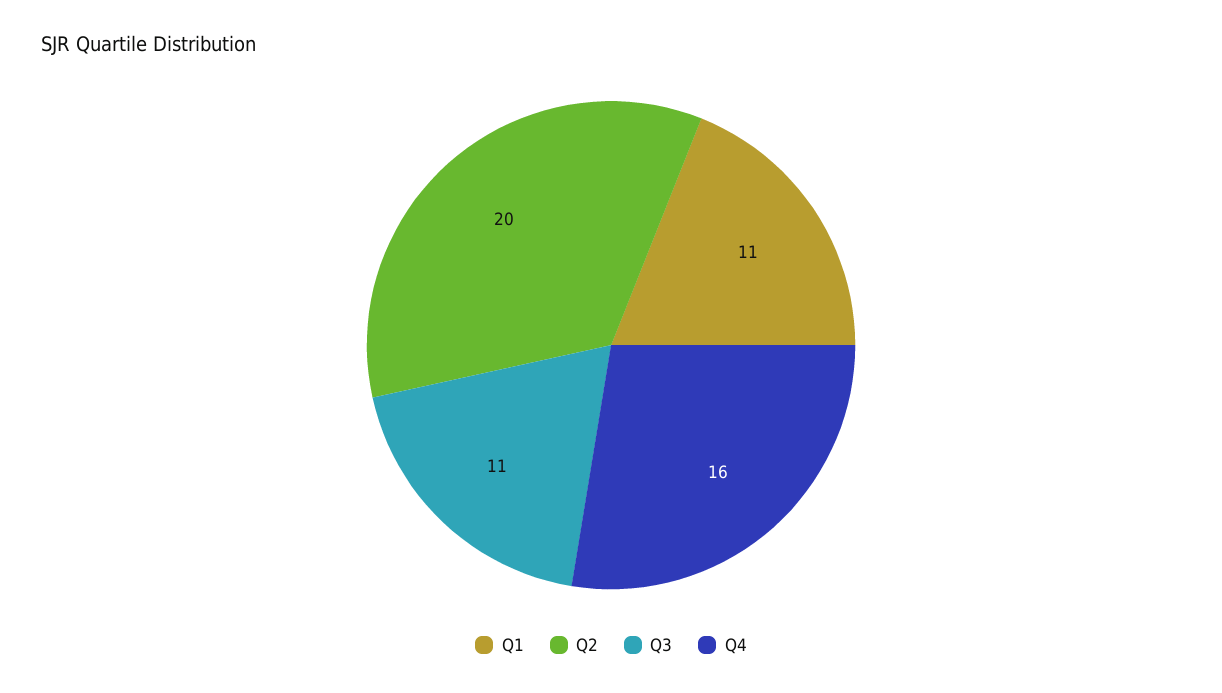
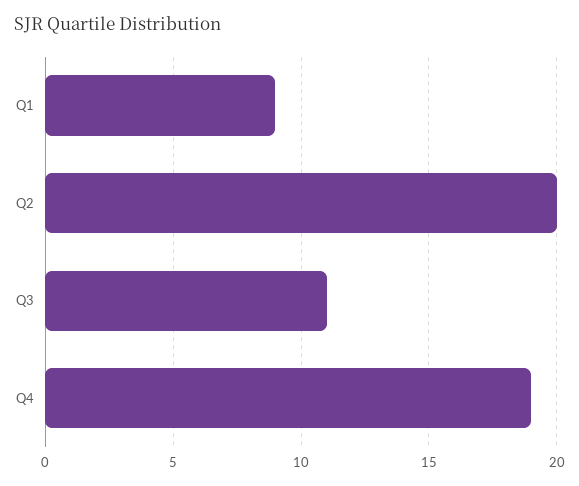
  {
-   "Q1": 11,
+   "Q1": 9,
    "Q2": 20,
    "Q3": 11,
-   "Q4": 16
+   "Q4": 19
  }

